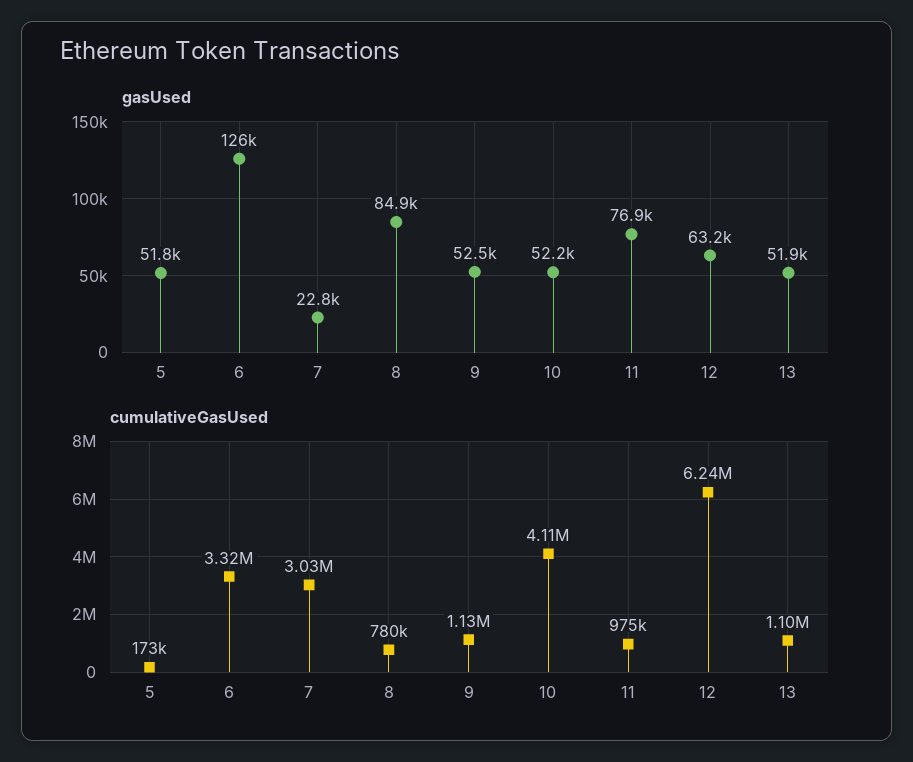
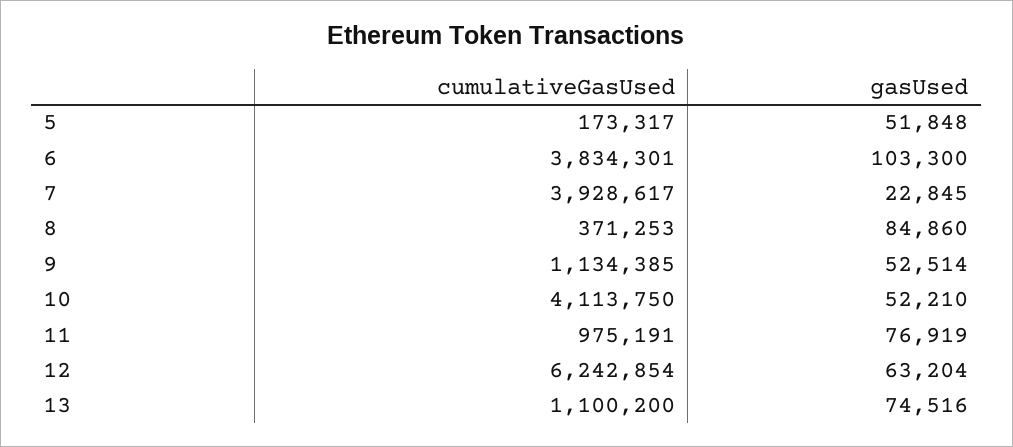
  {
    "gasUsed": {
      "5": 51848,
-     "6": 126000,
+     "6": 103300,
      "7": 22845,
      "8": 84860,
      "9": 52514,
      "10": 52210,
      "11": 76919,
      "12": 63204,
-     "13": 51900
+     "13": 74516
    },
    "cumulativeGasUsed": {
      "5": 173317,
-     "6": 3320000,
+     "6": 3834301,
-     "7": 3030000,
+     "7": 3928617,
-     "8": 780000,
+     "8": 371253,
      "9": 1134385,
      "10": 4113750,
      "11": 975191,
      "12": 6242854,
      "13": 1100200
    }
  }

